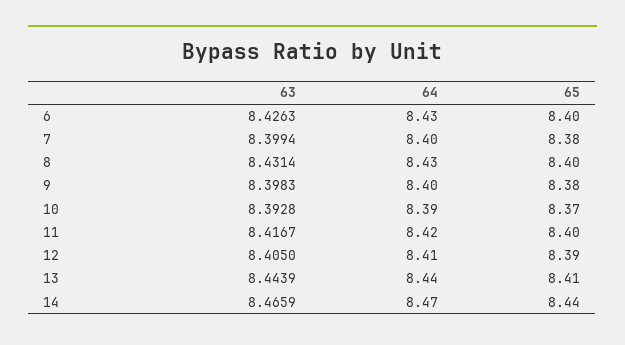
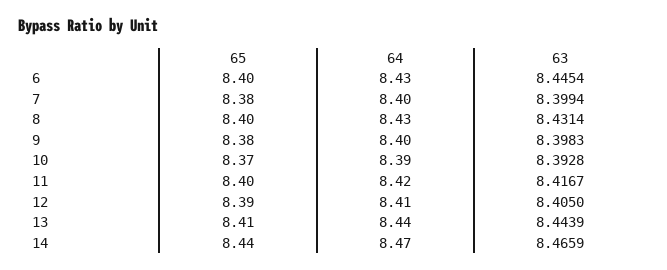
  {
    "63": {
-     "6": 8.4263,
+     "6": 8.4454,
      "7": 8.3994,
      "8": 8.4314,
      "9": 8.3983,
      "10": 8.3928,
      "11": 8.4167,
      "12": 8.405,
      "13": 8.4439,
      "14": 8.4659
    },
    "64": {
      "6": 8.43,
      "7": 8.4,
      "8": 8.43,
      "9": 8.4,
      "10": 8.39,
      "11": 8.42,
      "12": 8.41,
      "13": 8.44,
      "14": 8.47
    },
    "65": {
      "6": 8.4,
      "7": 8.38,
      "8": 8.4,
      "9": 8.38,
      "10": 8.37,
      "11": 8.4,
      "12": 8.39,
      "13": 8.41,
      "14": 8.44
    }
  }

